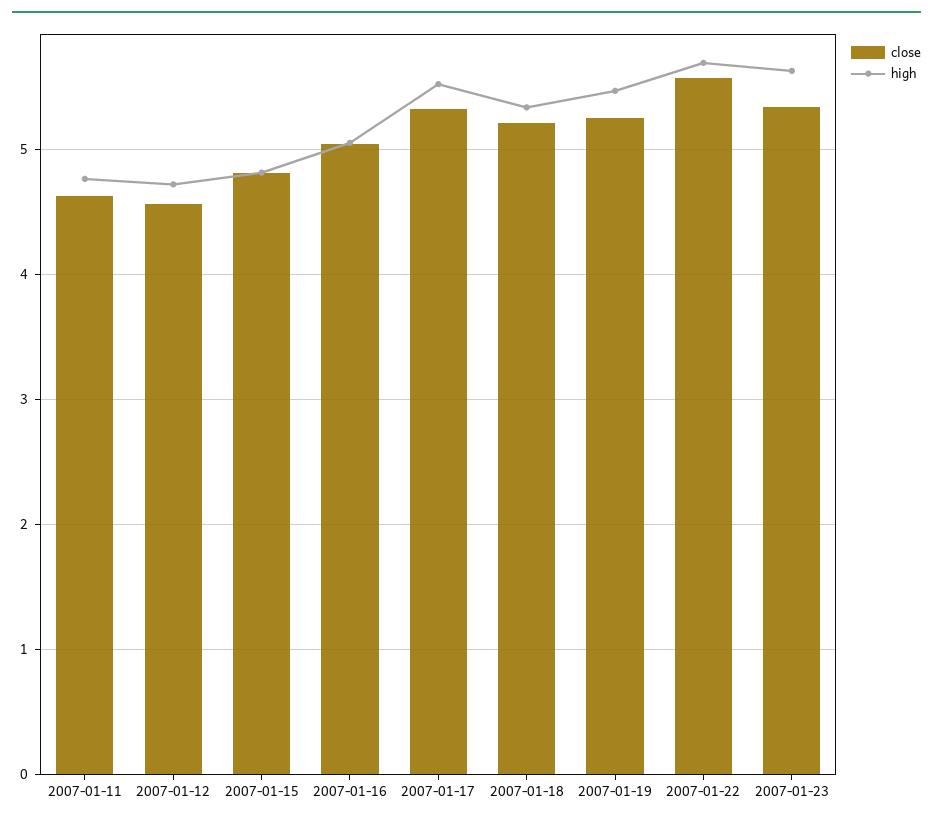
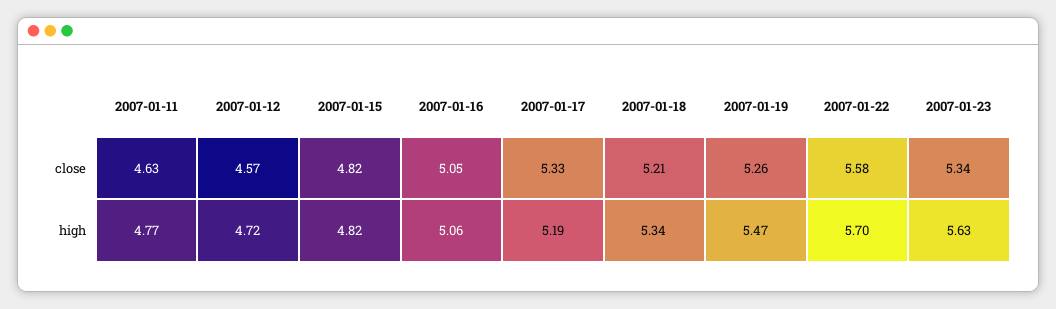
  {
    "close": {
      "2007-01-11": 4.63,
      "2007-01-12": 4.57,
      "2007-01-15": 4.82,
      "2007-01-16": 5.05,
      "2007-01-17": 5.33,
      "2007-01-18": 5.21,
      "2007-01-19": 5.26,
      "2007-01-22": 5.58,
      "2007-01-23": 5.34
    },
    "high": {
      "2007-01-11": 4.77,
      "2007-01-12": 4.72,
      "2007-01-15": 4.82,
      "2007-01-16": 5.06,
-     "2007-01-17": 5.5,
+     "2007-01-17": 5.19,
      "2007-01-18": 5.34,
      "2007-01-19": 5.47,
      "2007-01-22": 5.7,
      "2007-01-23": 5.63
    }
  }

